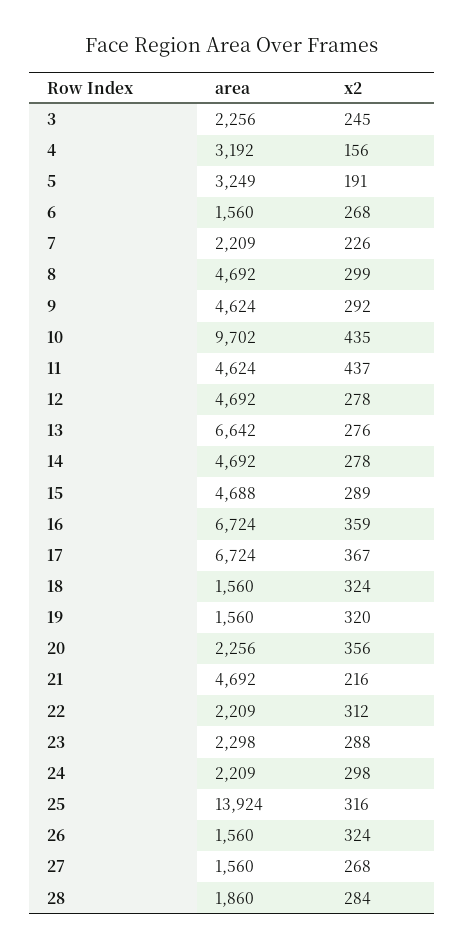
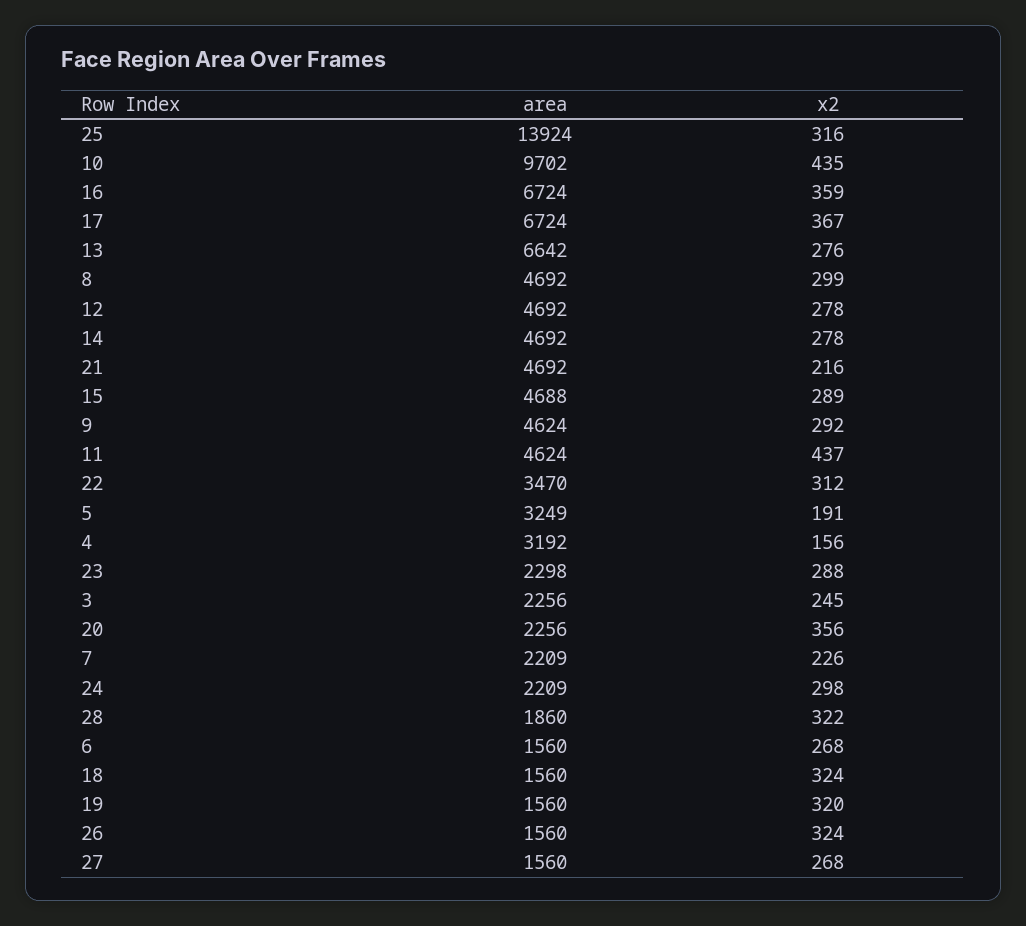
  {
    "area": {
      "3": 2256,
      "4": 3192,
      "5": 3249,
      "6": 1560,
      "7": 2209,
      "8": 4692,
      "9": 4624,
      "10": 9702,
      "11": 4624,
      "12": 4692,
      "13": 6642,
      "14": 4692,
      "15": 4688,
      "16": 6724,
      "17": 6724,
      "18": 1560,
      "19": 1560,
      "20": 2256,
      "21": 4692,
-     "22": 2209,
+     "22": 3470,
      "23": 2298,
      "24": 2209,
      "25": 13924,
      "26": 1560,
      "27": 1560,
      "28": 1860
    },
    "x2": {
      "3": 245,
      "4": 156,
      "5": 191,
      "6": 268,
      "7": 226,
      "8": 299,
      "9": 292,
      "10": 435,
      "11": 437,
      "12": 278,
      "13": 276,
      "14": 278,
      "15": 289,
      "16": 359,
      "17": 367,
      "18": 324,
      "19": 320,
      "20": 356,
      "21": 216,
      "22": 312,
      "23": 288,
      "24": 298,
      "25": 316,
      "26": 324,
      "27": 268,
-     "28": 284
+     "28": 322
    }
  }

